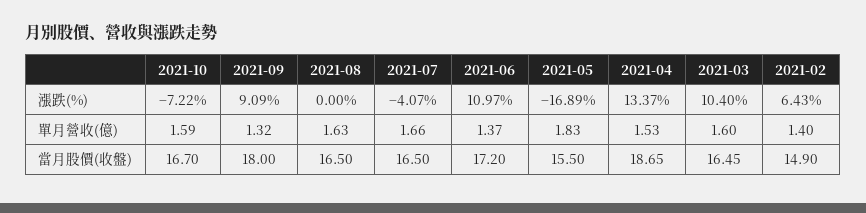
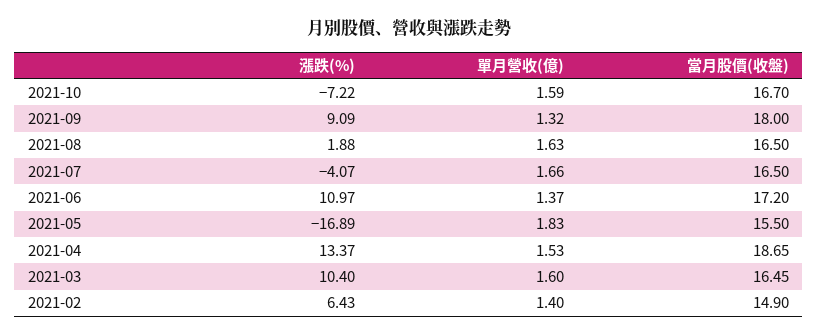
  {
    "2021-10": {
      "漲跌(%)": -7.22,
      "單月營收(億)": 1.59,
      "當月股價(收盤)": 16.7
    },
    "2021-09": {
      "漲跌(%)": 9.09,
      "單月營收(億)": 1.32,
      "當月股價(收盤)": 18
    },
    "2021-08": {
-     "漲跌(%)": 0,
+     "漲跌(%)": 1.88,
      "單月營收(億)": 1.63,
      "當月股價(收盤)": 16.5
    },
    "2021-07": {
      "漲跌(%)": -4.07,
      "單月營收(億)": 1.66,
      "當月股價(收盤)": 16.5
    },
    "2021-06": {
      "漲跌(%)": 10.97,
      "單月營收(億)": 1.37,
      "當月股價(收盤)": 17.2
    },
    "2021-05": {
      "漲跌(%)": -16.89,
      "單月營收(億)": 1.83,
      "當月股價(收盤)": 15.5
    },
    "2021-04": {
      "漲跌(%)": 13.37,
      "單月營收(億)": 1.53,
      "當月股價(收盤)": 18.65
    },
    "2021-03": {
      "漲跌(%)": 10.4,
      "單月營收(億)": 1.6,
      "當月股價(收盤)": 16.45
    },
    "2021-02": {
      "漲跌(%)": 6.43,
      "單月營收(億)": 1.4,
      "當月股價(收盤)": 14.9
    }
  }

